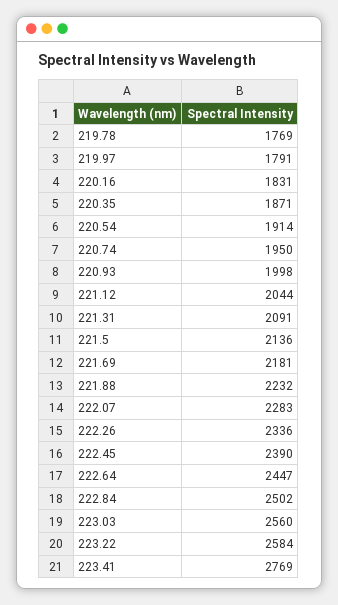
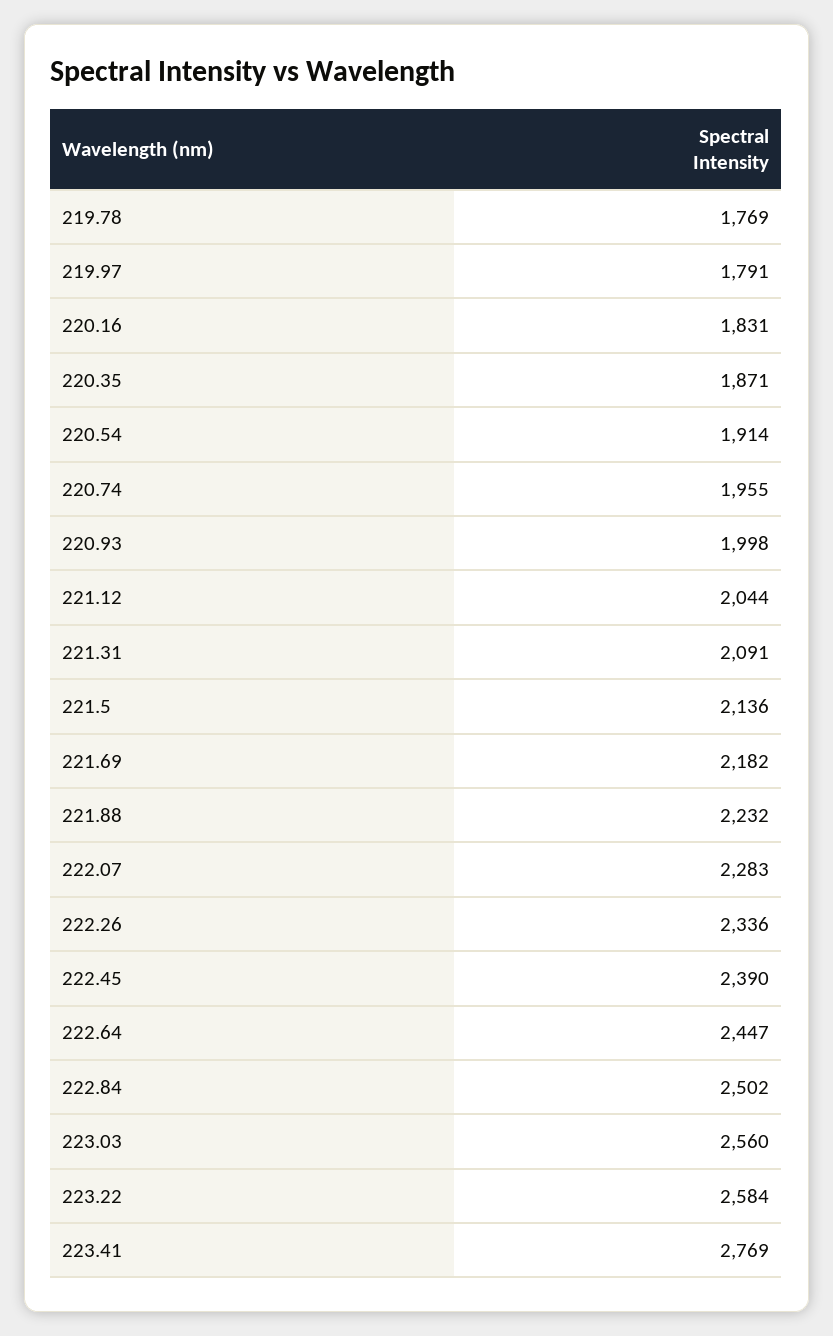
  {
    "219.78": 1769,
    "219.97": 1791,
    "220.16": 1831,
    "220.35": 1871,
    "220.54": 1914,
-   "220.74": 1950,
+   "220.74": 1955,
    "220.93": 1998,
    "221.12": 2044,
    "221.31": 2091,
    "221.5": 2136,
-   "221.69": 2181,
+   "221.69": 2182,
    "221.88": 2232,
    "222.07": 2283,
    "222.26": 2336,
    "222.45": 2390,
    "222.64": 2447,
    "222.84": 2502,
    "223.03": 2560,
    "223.22": 2584,
    "223.41": 2769
  }

